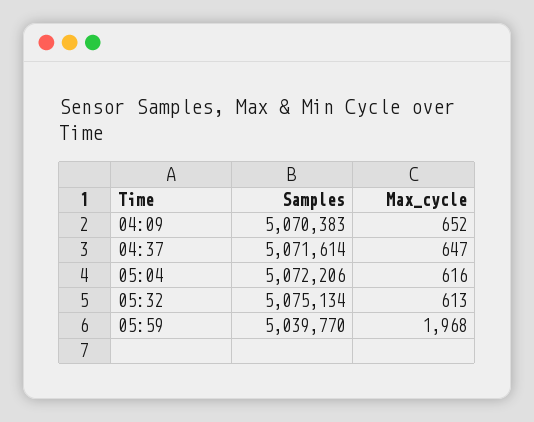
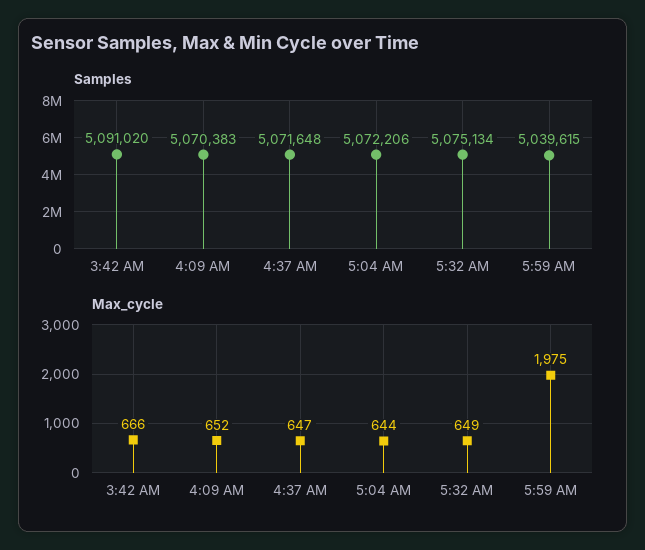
  {
    "Samples": {
      "04:09": 5070383,
-     "04:37": 5071614,
+     "04:37": 5071648,
      "05:04": 5072206,
      "05:32": 5075134,
-     "05:59": 5039770
+     "05:59": 5039615,
+     "3:42 AM": 5091020
    },
    "Max_cycle": {
      "04:09": 652,
      "04:37": 647,
-     "05:04": 616,
+     "05:04": 644,
-     "05:32": 613,
+     "05:32": 649,
-     "05:59": 1968
+     "05:59": 1975,
+     "3:42 AM": 666
    }
  }

